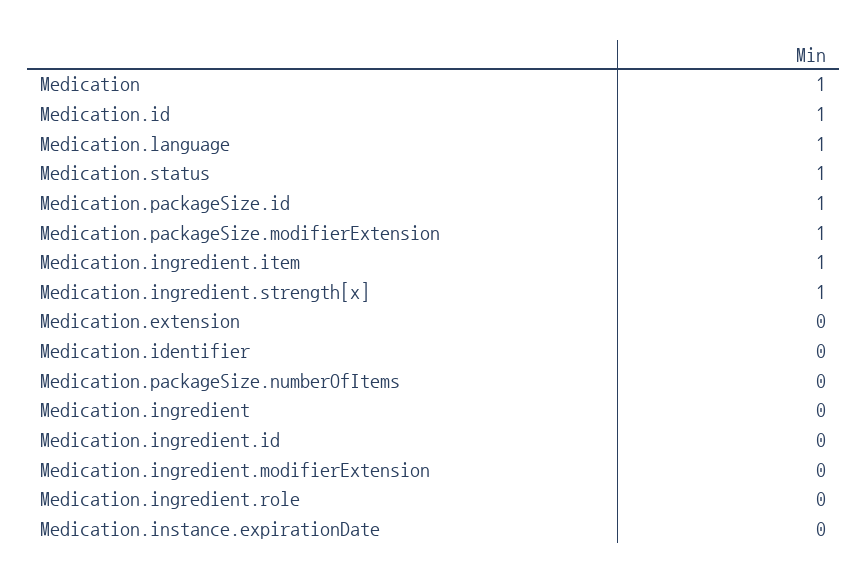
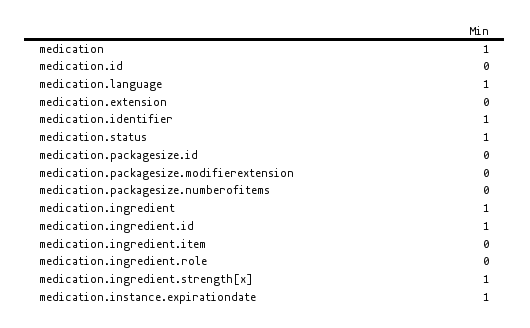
  {
    "Medication": 1,
-   "Medication.id": 1,
+   "Medication.id": 0,
    "Medication.language": 1,
    "Medication.status": 1,
-   "Medication.packageSize.id": 1,
+   "Medication.packageSize.id": 0,
-   "Medication.packageSize.modifierExtension": 1,
+   "Medication.packageSize.modifierExtension": 0,
-   "Medication.ingredient.item": 1,
+   "Medication.ingredient.item": 0,
    "Medication.ingredient.strength[x]": 1,
    "Medication.extension": 0,
-   "Medication.identifier": 0,
+   "Medication.identifier": 1,
    "Medication.packageSize.numberOfItems": 0,
-   "Medication.ingredient": 0,
+   "Medication.ingredient": 1,
-   "Medication.ingredient.id": 0,
+   "Medication.ingredient.id": 1,
-   "Medication.ingredient.modifierExtension": 0,
    "Medication.ingredient.role": 0,
-   "Medication.instance.expirationDate": 0
+   "Medication.instance.expirationDate": 1
  }

